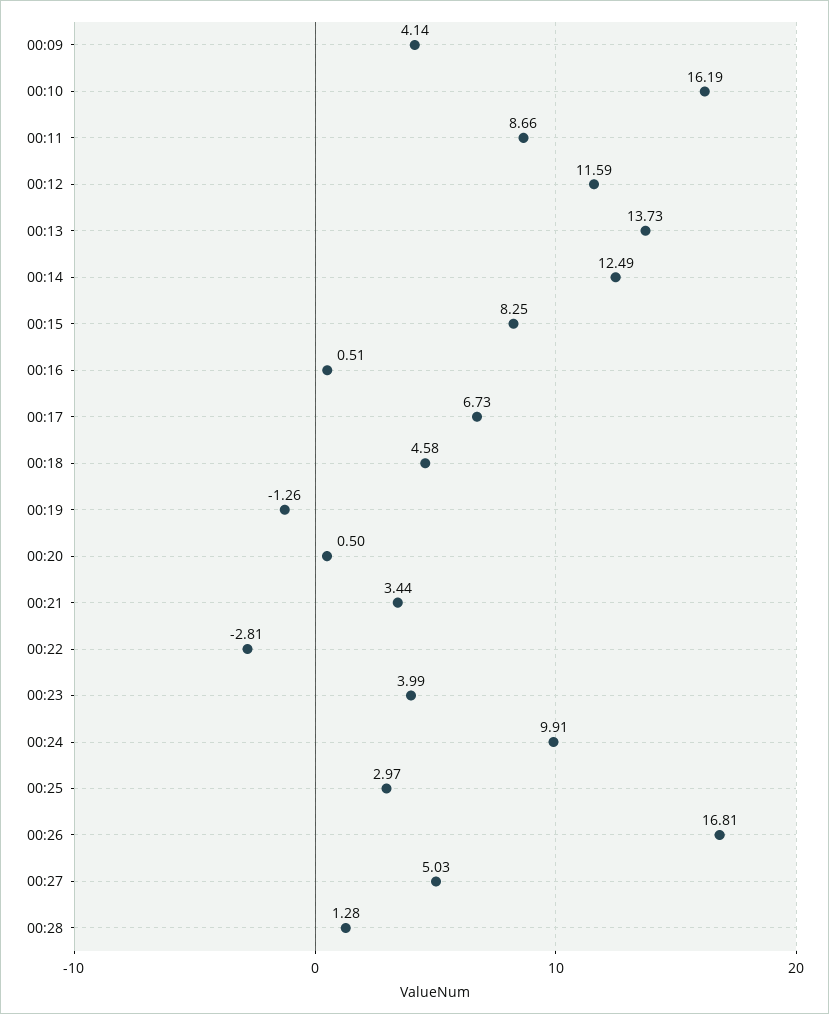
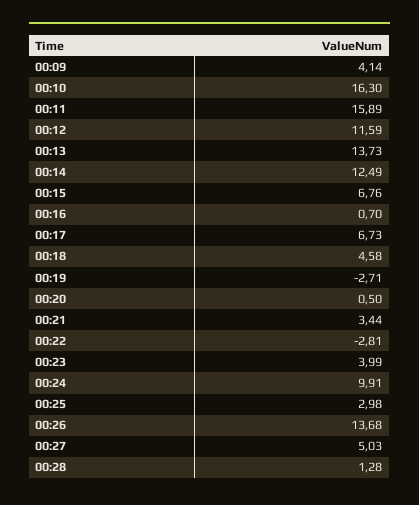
  {
    "00:09": 4.14,
-   "00:10": 16.19,
+   "00:10": 16.3,
-   "00:11": 8.66,
+   "00:11": 15.89,
    "00:12": 11.59,
    "00:13": 13.73,
    "00:14": 12.49,
-   "00:15": 8.25,
+   "00:15": 6.76,
-   "00:16": 0.51,
+   "00:16": 0.7,
    "00:17": 6.73,
    "00:18": 4.58,
-   "00:19": -1.26,
+   "00:19": -2.71,
    "00:20": 0.5,
    "00:21": 3.44,
    "00:22": -2.81,
    "00:23": 3.99,
    "00:24": 9.91,
-   "00:25": 2.97,
+   "00:25": 2.98,
-   "00:26": 16.81,
+   "00:26": 13.68,
    "00:27": 5.03,
    "00:28": 1.28
  }

